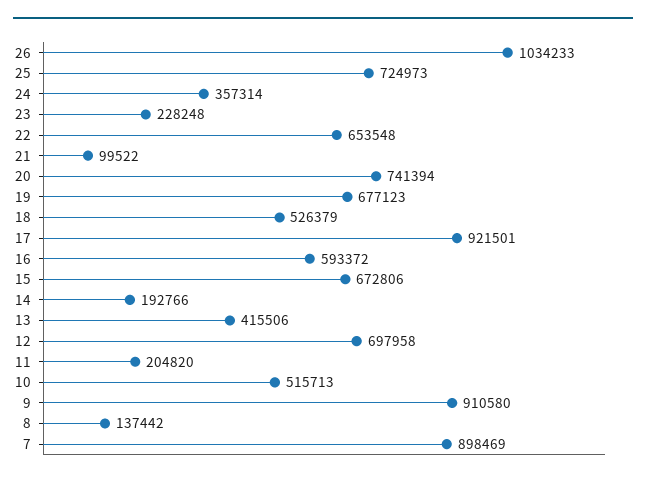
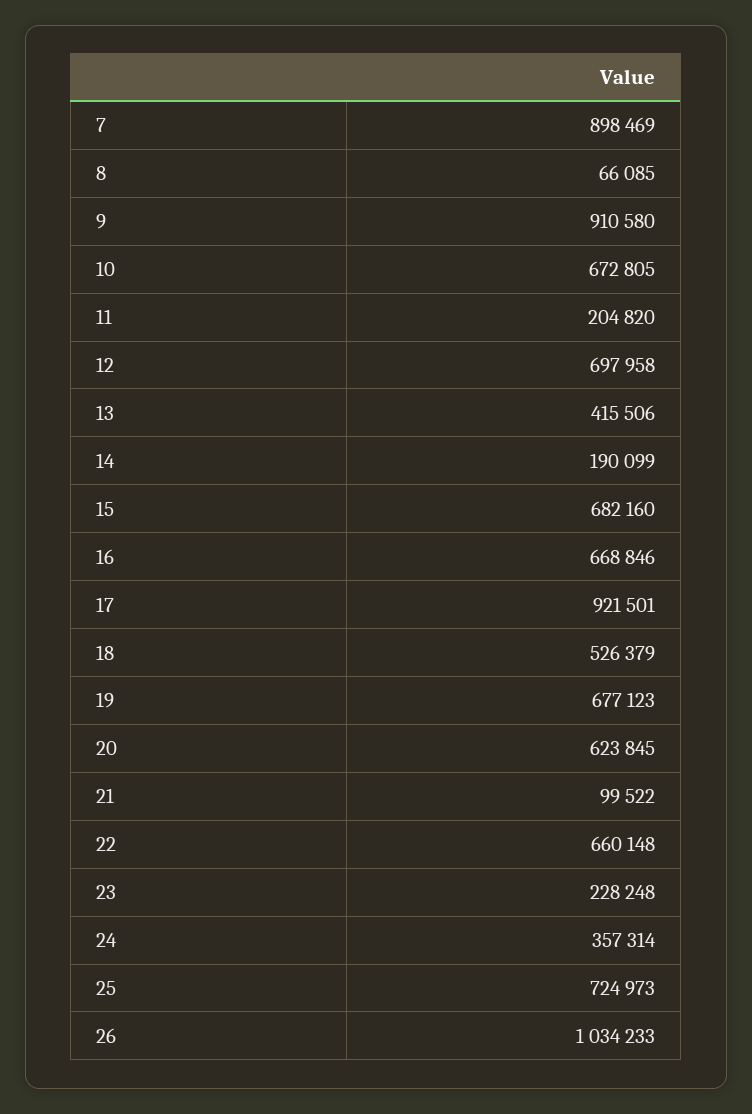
  {
    "26": 1034233,
    "25": 724973,
    "24": 357314,
    "23": 228248,
-   "22": 653548,
+   "22": 660148,
    "21": 99522,
-   "20": 741394,
+   "20": 623845,
    "19": 677123,
    "18": 526379,
    "17": 921501,
-   "16": 593372,
+   "16": 668846,
-   "15": 672806,
+   "15": 682160,
-   "14": 192766,
+   "14": 190099,
    "13": 415506,
    "12": 697958,
    "11": 204820,
-   "10": 515713,
+   "10": 672805,
    "9": 910580,
-   "8": 137442,
+   "8": 66085,
    "7": 898469
  }

